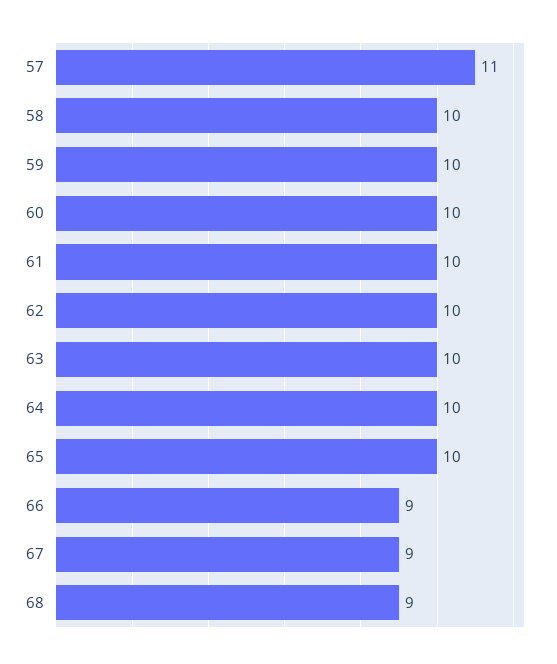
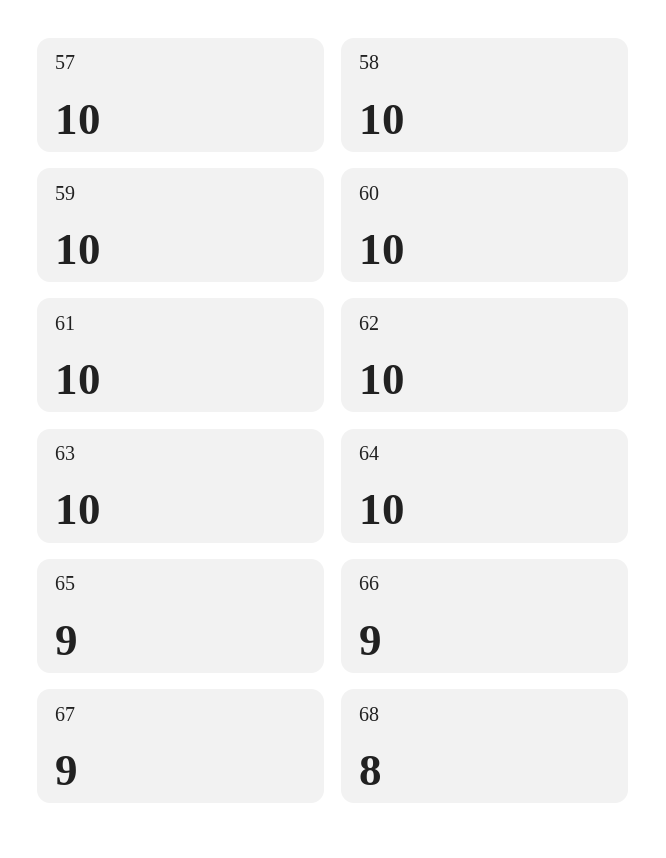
  {
-   "57": 11,
+   "57": 10,
    "58": 10,
    "59": 10,
    "60": 10,
    "61": 10,
    "62": 10,
    "63": 10,
    "64": 10,
-   "65": 10,
+   "65": 9,
    "66": 9,
    "67": 9,
-   "68": 9
+   "68": 8
  }

